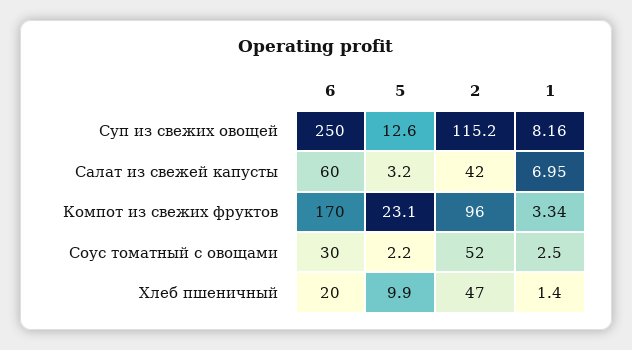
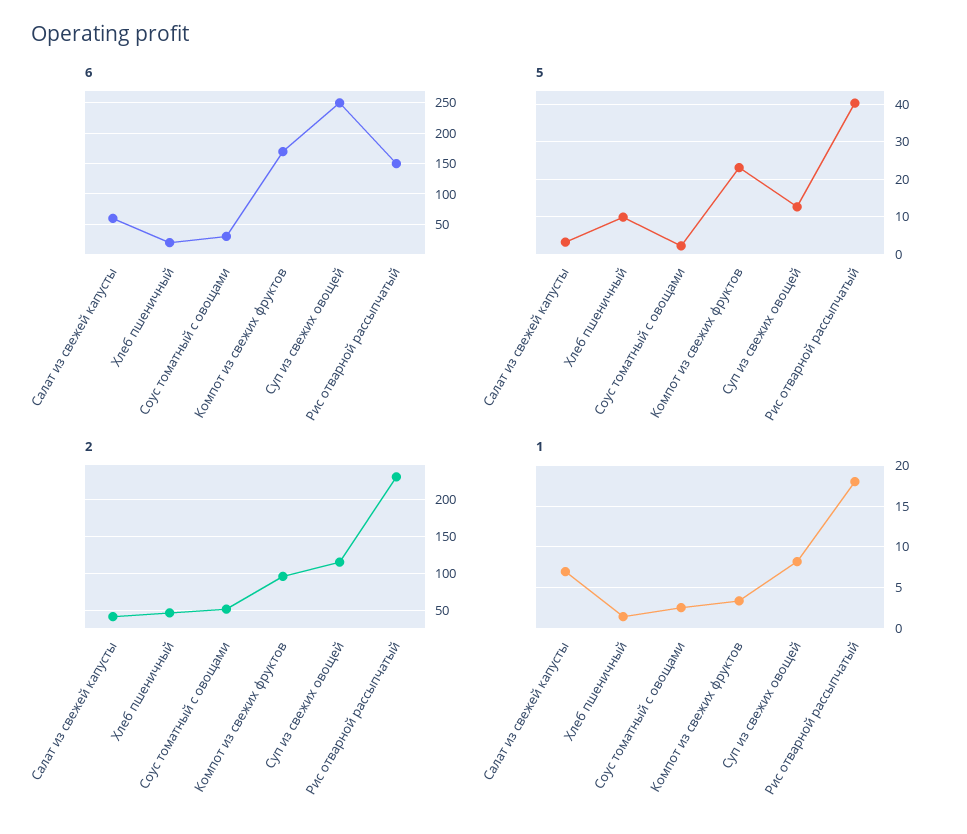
  {
    "6": {
      "Суп из свежих овощей": 250,
      "Салат из свежей капусты": 60,
      "Компот из свежих фруктов": 170,
      "Соус томатный с овощами": 30,
-     "Хлеб пшеничный": 20
+     "Хлеб пшеничный": 20,
+     "Рис отварной рассыпчатый": 150
    },
    "5": {
      "Суп из свежих овощей": 12.6,
      "Салат из свежей капусты": 3.2,
      "Компот из свежих фруктов": 23.1,
      "Соус томатный с овощами": 2.2,
-     "Хлеб пшеничный": 9.9
+     "Хлеб пшеничный": 9.9,
+     "Рис отварной рассыпчатый": 40
    },
    "2": {
      "Суп из свежих овощей": 115.2,
      "Салат из свежей капусты": 42,
      "Компот из свежих фруктов": 96,
      "Соус томатный с овощами": 52,
-     "Хлеб пшеничный": 47
+     "Хлеб пшеничный": 47,
+     "Рис отварной рассыпчатый": 230
    },
    "1": {
      "Суп из свежих овощей": 8.16,
      "Салат из свежей капусты": 6.95,
      "Компот из свежих фруктов": 3.34,
      "Соус томатный с овощами": 2.5,
-     "Хлеб пшеничный": 1.4
+     "Хлеб пшеничный": 1.4,
+     "Рис отварной рассыпчатый": 18
    }
  }

